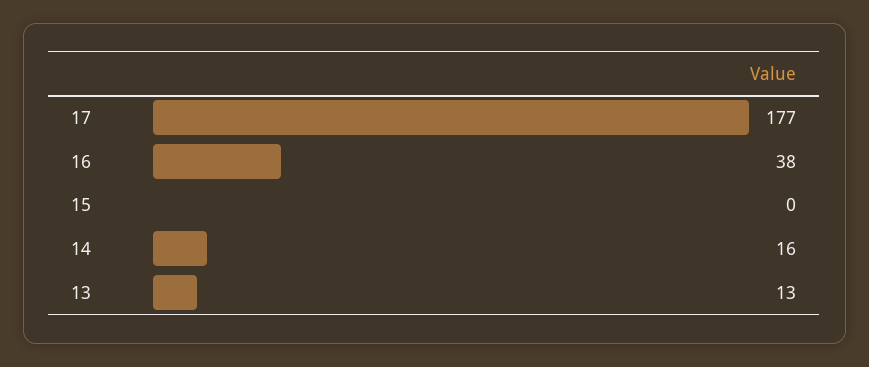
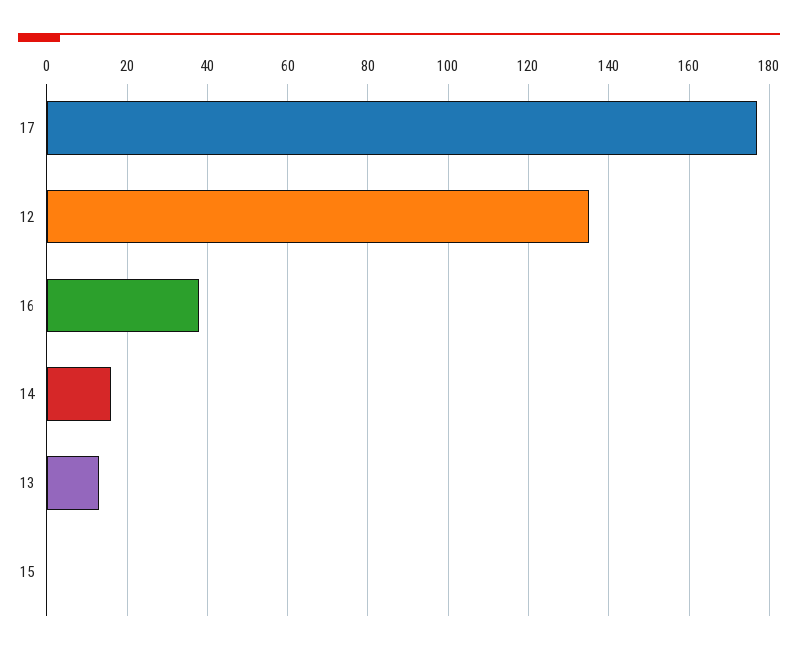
  {
    "17": 177,
    "16": 38,
    "15": 0,
    "14": 16,
-   "13": 13
+   "13": 13,
+   "12": 135
  }

